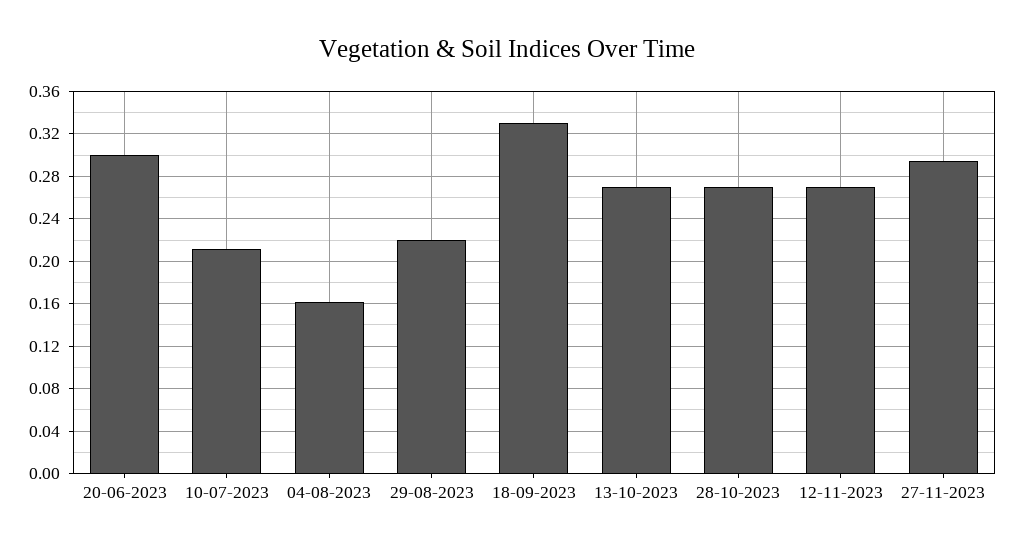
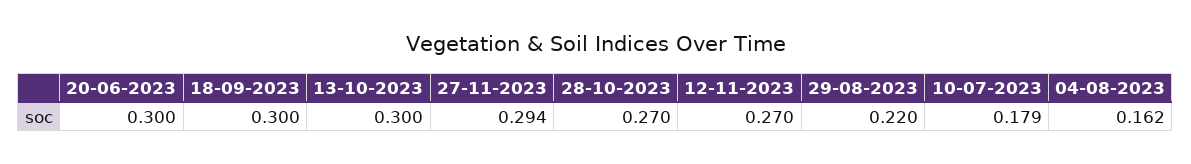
  {
    "20-06-2023": 0.3,
-   "10-07-2023": 0.21,
+   "10-07-2023": 0.179,
    "04-08-2023": 0.162,
    "29-08-2023": 0.22,
-   "18-09-2023": 0.33,
+   "18-09-2023": 0.3,
-   "13-10-2023": 0.27,
+   "13-10-2023": 0.3,
    "28-10-2023": 0.27,
    "12-11-2023": 0.27,
    "27-11-2023": 0.294
  }

